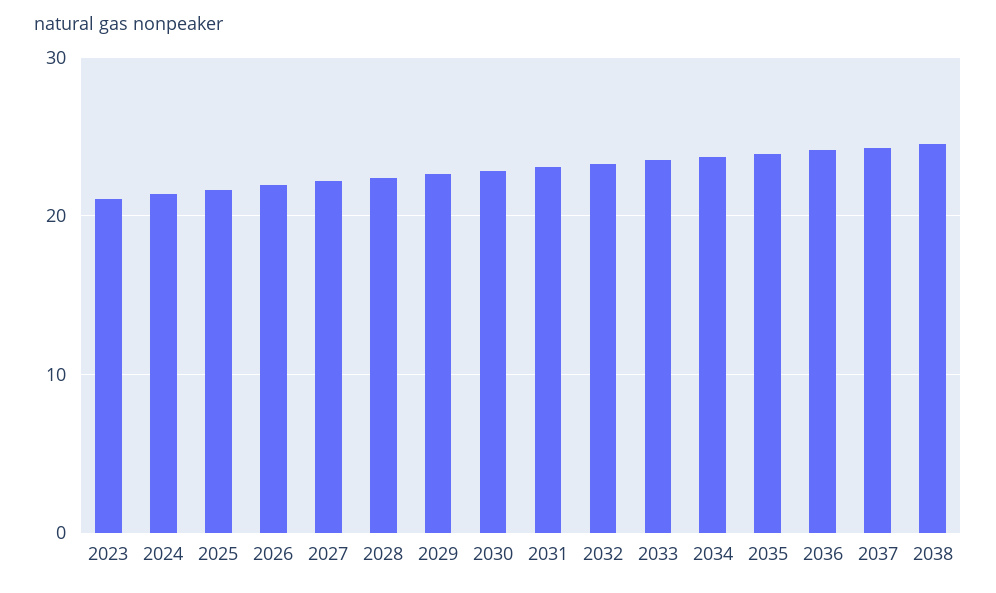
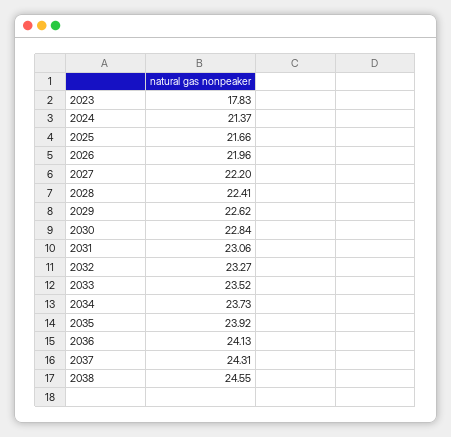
  {
-   "2023": 21,
+   "2023": 17.83,
    "2024": 21.37,
    "2025": 21.66,
    "2026": 21.96,
    "2027": 22.2,
    "2028": 22.41,
    "2029": 22.62,
    "2030": 22.84,
    "2031": 23.06,
    "2032": 23.27,
    "2033": 23.52,
    "2034": 23.73,
    "2035": 23.92,
    "2036": 24.13,
    "2037": 24.31,
    "2038": 24.55
  }

